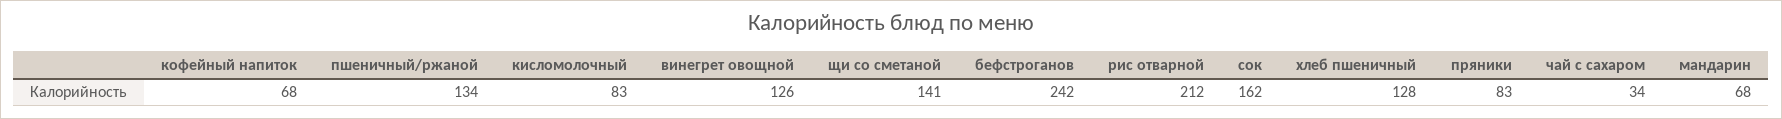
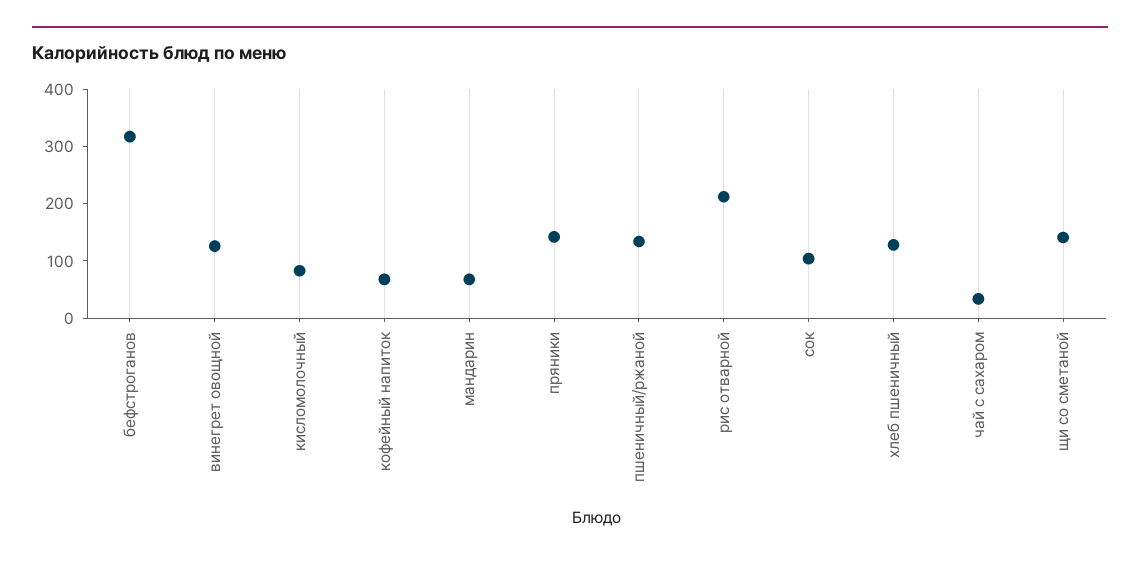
  {
    "кофейный напиток": 68,
    "пшеничный/ржаной": 134,
    "кисломолочный": 83,
    "винегрет овощной": 126,
    "щи со сметаной": 141,
-   "бефстроганов": 242,
+   "бефстроганов": 320,
    "рис отварной": 212,
-   "сок": 162,
+   "сок": 100,
    "хлеб пшеничный": 128,
-   "пряники": 83,
+   "пряники": 140,
    "чай с сахаром": 34,
    "мандарин": 68
  }

